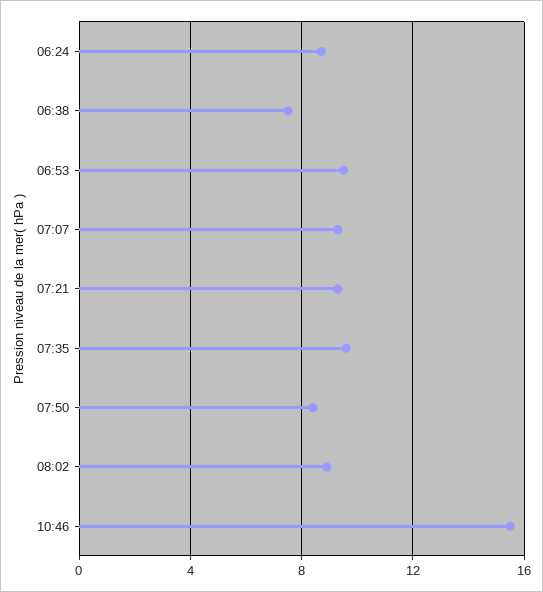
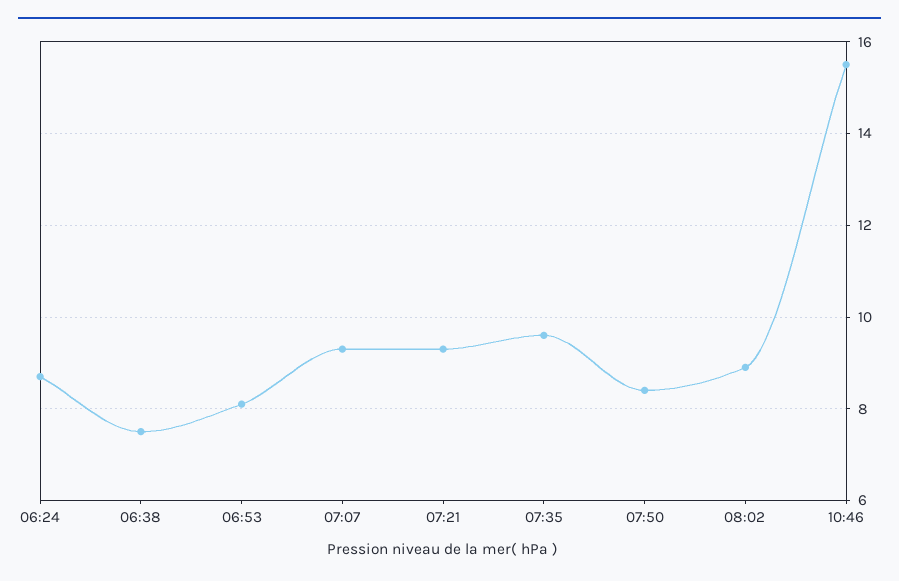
  {
    "06:24": 8.5,
    "06:38": 7.5,
-   "06:53": 9.5,
+   "06:53": 8,
    "07:07": 9.5,
    "07:21": 9.5,
    "07:35": 9.5,
    "07:50": 8.5,
    "08:02": 9,
    "10:46": 15.5
  }

